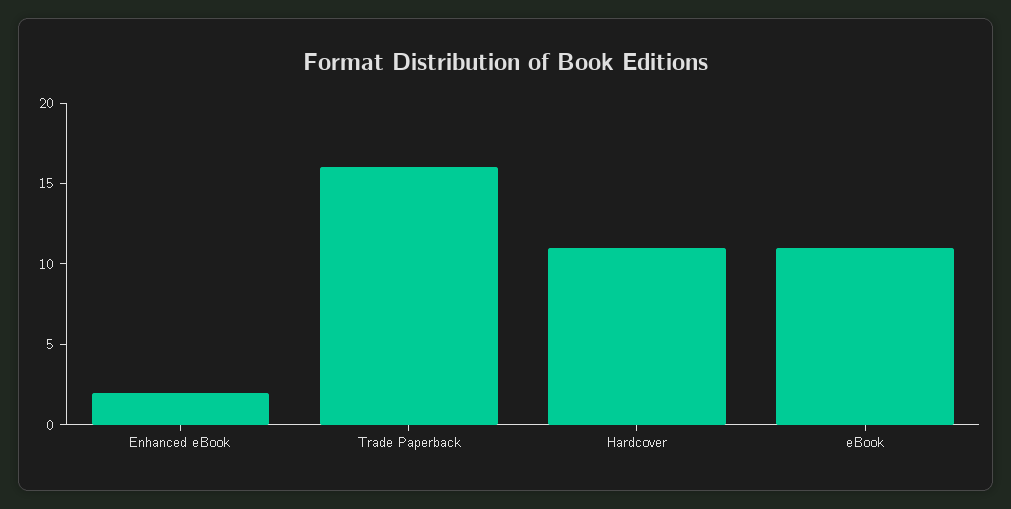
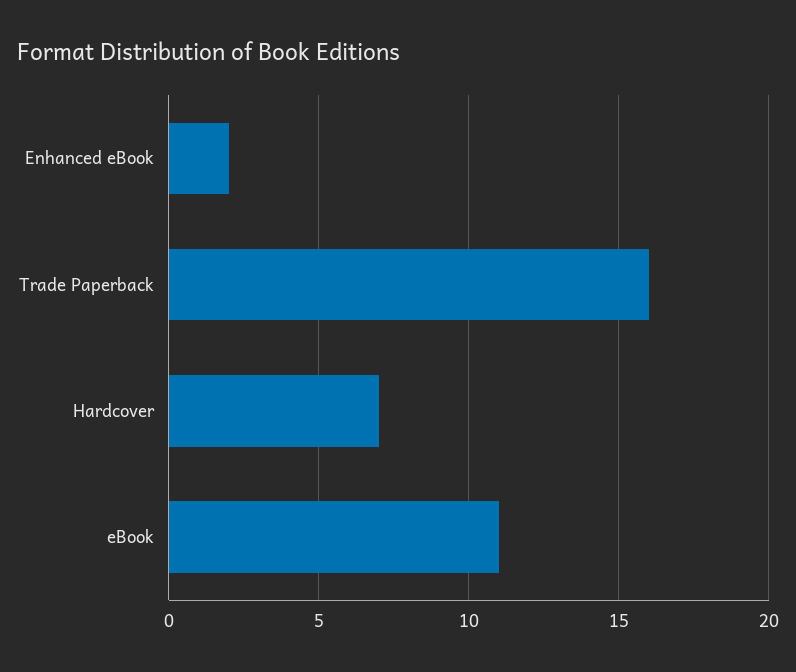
  {
    "Enhanced eBook": 2,
    "Trade Paperback": 16,
-   "Hardcover": 11,
+   "Hardcover": 7,
    "eBook": 11
  }

